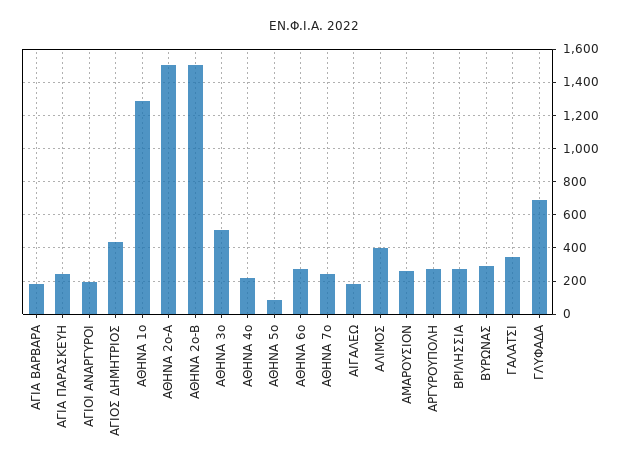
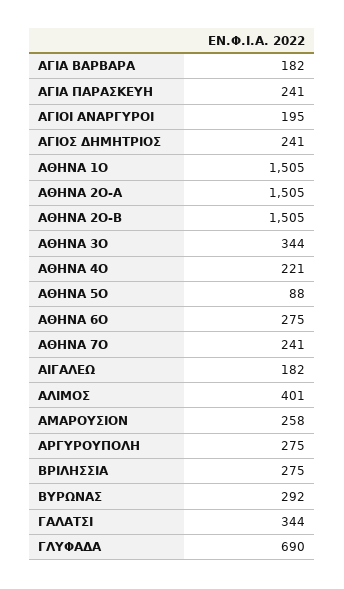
  {
    "ΑΓΙΑ ΒΑΡΒΑΡΑ": 182,
    "ΑΓΙΑ ΠΑΡΑΣΚΕΥΗ": 241,
    "ΑΓΙΟΙ ΑΝΑΡΓΥΡΟΙ": 195,
-   "ΑΓΙΟΣ ΔΗΜΗΤΡΙΟΣ": 450,
+   "ΑΓΙΟΣ ΔΗΜΗΤΡΙΟΣ": 241,
-   "ΑΘΗΝΑ 1ο": 1300,
+   "ΑΘΗΝΑ 1ο": 1505,
    "ΑΘΗΝΑ 2ο-Α": 1505,
    "ΑΘΗΝΑ 2ο-Β": 1505,
-   "ΑΘΗΝΑ 3ο": 500,
+   "ΑΘΗΝΑ 3ο": 344,
    "ΑΘΗΝΑ 4ο": 221,
    "ΑΘΗΝΑ 5ο": 88,
    "ΑΘΗΝΑ 6ο": 275,
    "ΑΘΗΝΑ 7ο": 241,
    "ΑΙΓΑΛΕΩ": 182,
    "ΑΛΙΜΟΣ": 401,
    "ΑΜΑΡΟΥΣΙΟΝ": 258,
    "ΑΡΓΥΡΟΥΠΟΛΗ": 275,
    "ΒΡΙΛΗΣΣΙΑ": 275,
    "ΒΥΡΩΝΑΣ": 292,
    "ΓΑΛΑΤΣΙ": 344,
    "ΓΛΥΦΑΔΑ": 690
  }

